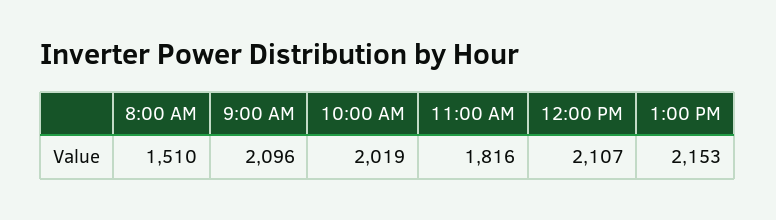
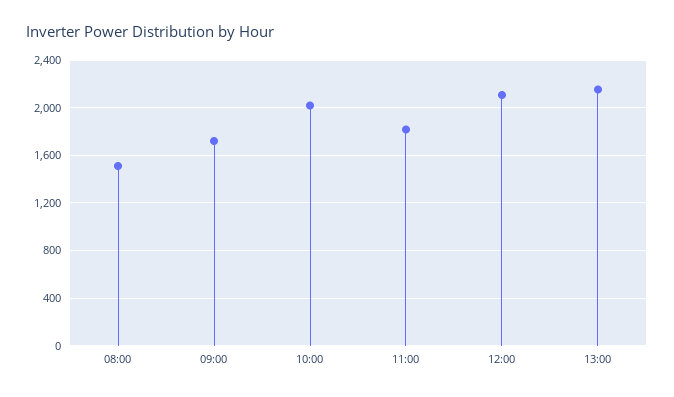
  {
    "8:00 AM": 1510,
-   "9:00 AM": 2096,
+   "9:00 AM": 1700,
    "10:00 AM": 2019,
    "11:00 AM": 1816,
    "12:00 PM": 2107,
    "1:00 PM": 2153
  }

